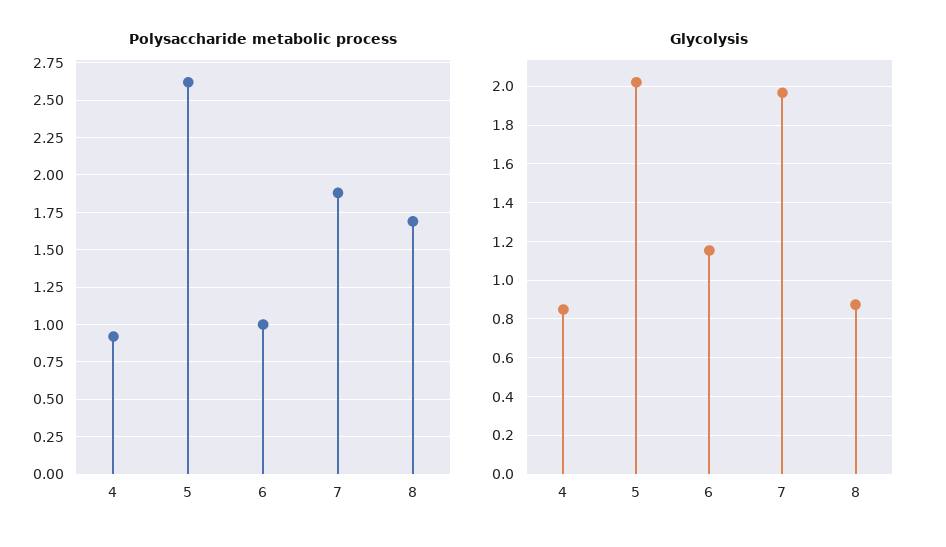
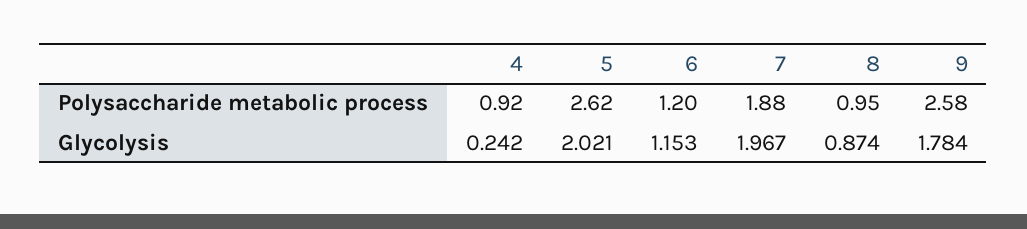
  {
    "Polysaccharide metabolic process": {
      "4": 0.92,
      "5": 2.62,
-     "6": 1,
+     "6": 1.2,
      "7": 1.88,
-     "8": 1.7
+     "8": 0.95,
+     "9": 2.58
    },
    "Glycolysis": {
-     "4": 0.85,
+     "4": 0.242,
      "5": 2.021,
      "6": 1.153,
      "7": 1.967,
-     "8": 0.874
+     "8": 0.874,
+     "9": 1.784
    }
  }

